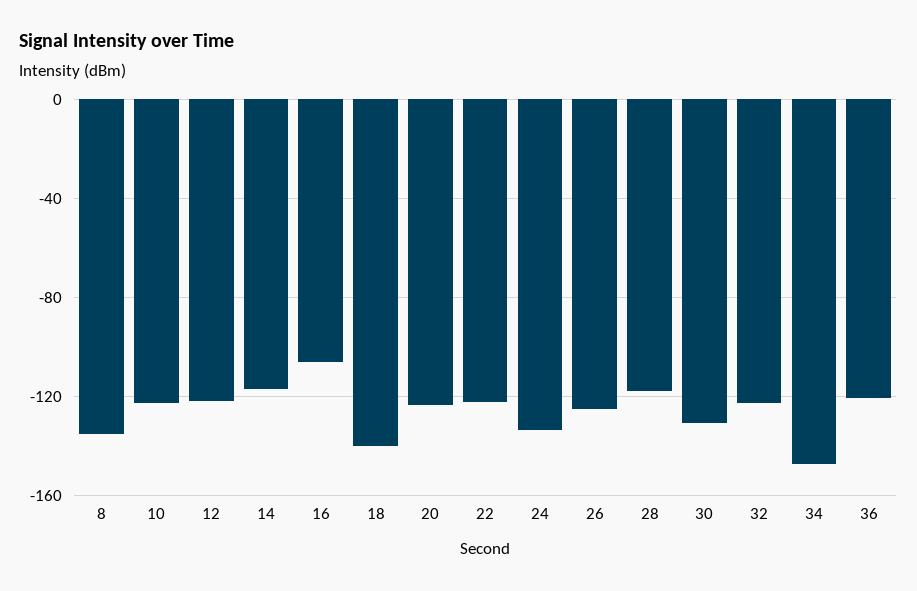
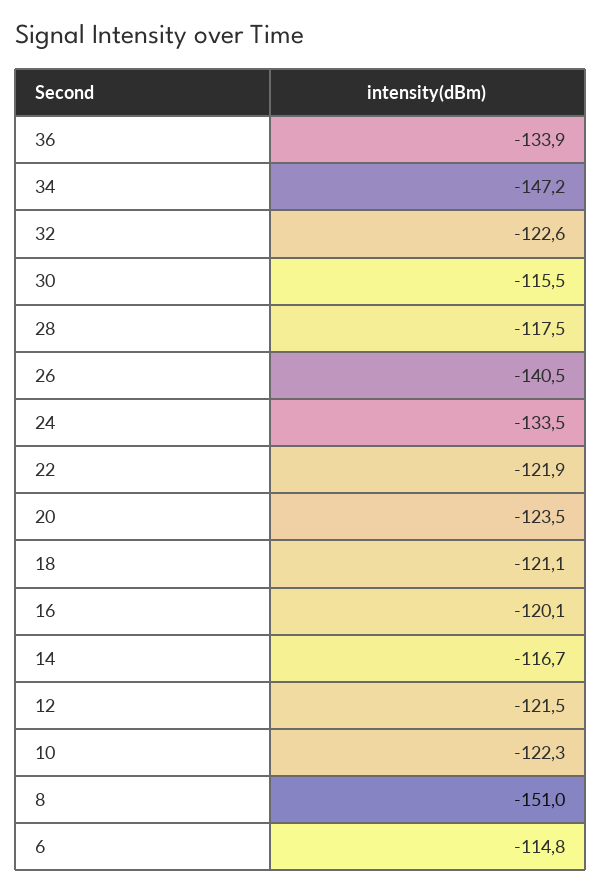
  {
-   "8": -135,
+   "8": -151,
    "10": -122.3,
    "12": -121.5,
    "14": -116.7,
-   "16": -105,
+   "16": -120.1,
-   "18": -140,
+   "18": -121.1,
    "20": -123.5,
    "22": -121.9,
    "24": -133.5,
-   "26": -125,
+   "26": -140.5,
    "28": -117.5,
-   "30": -130,
+   "30": -115.5,
    "32": -122.6,
    "34": -147.2,
-   "36": -120
+   "36": -133.9,
+   "6": -114.8
  }

